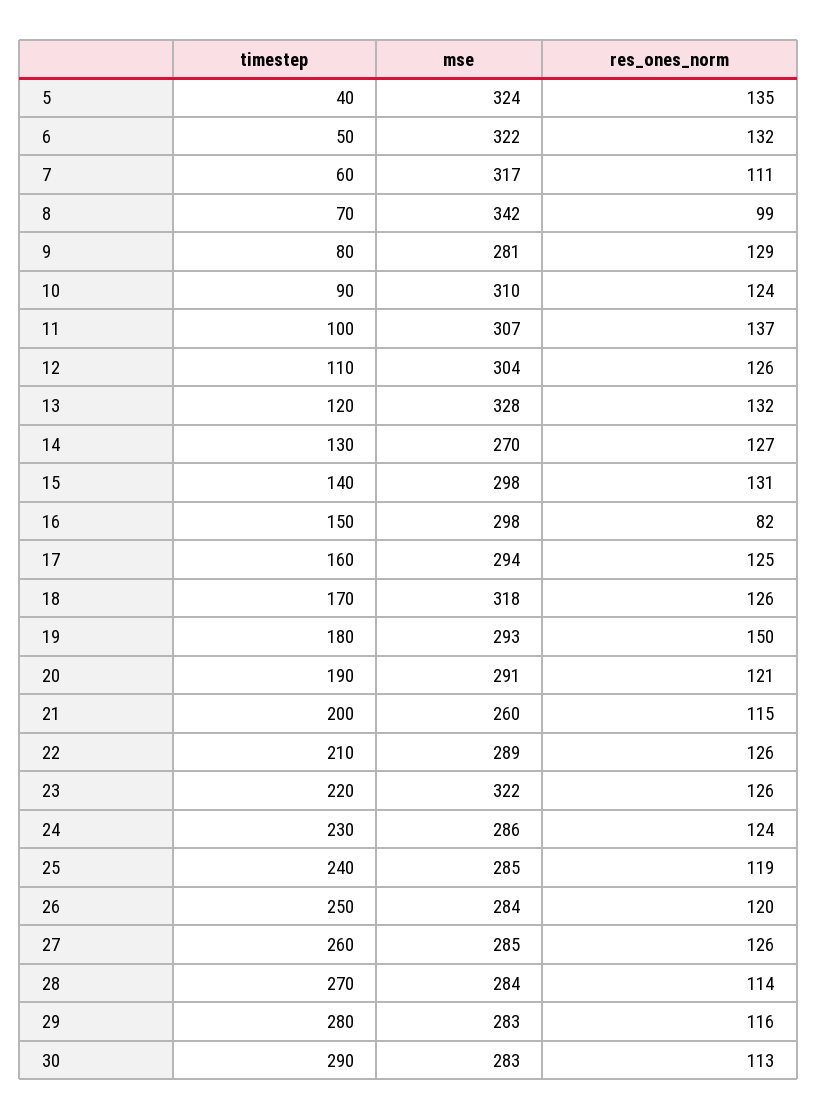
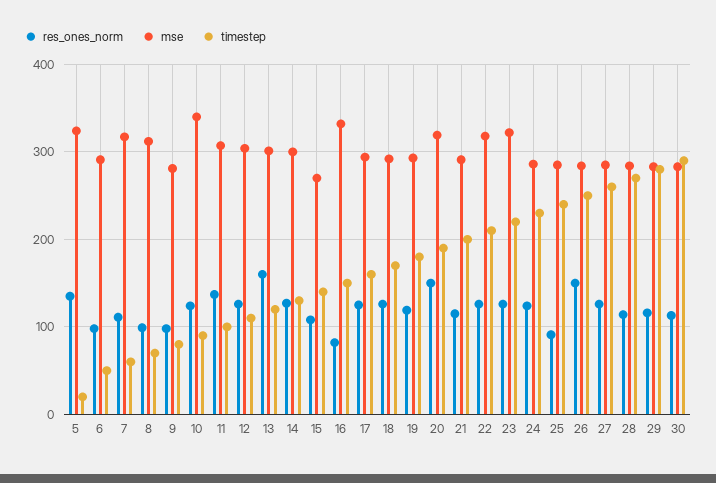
  {
    "timestep": {
-     "5": 40,
+     "5": 20,
      "6": 50,
      "7": 60,
      "8": 70,
      "9": 80,
      "10": 90,
      "11": 100,
      "12": 110,
      "13": 120,
      "14": 130,
      "15": 140,
      "16": 150,
      "17": 160,
      "18": 170,
      "19": 180,
      "20": 190,
      "21": 200,
      "22": 210,
      "23": 220,
      "24": 230,
      "25": 240,
      "26": 250,
      "27": 260,
      "28": 270,
      "29": 280,
      "30": 290
    },
    "mse": {
      "5": 324,
-     "6": 322,
+     "6": 290,
      "7": 317,
-     "8": 342,
+     "8": 310,
      "9": 281,
-     "10": 310,
+     "10": 340,
      "11": 307,
      "12": 304,
-     "13": 328,
+     "13": 300,
-     "14": 270,
+     "14": 300,
-     "15": 298,
+     "15": 270,
-     "16": 298,
+     "16": 330,
      "17": 294,
-     "18": 318,
+     "18": 290,
      "19": 293,
-     "20": 291,
+     "20": 320,
-     "21": 260,
+     "21": 290,
-     "22": 289,
+     "22": 320,
      "23": 322,
      "24": 286,
      "25": 285,
      "26": 284,
      "27": 285,
      "28": 284,
      "29": 283,
      "30": 283
    },
    "res_ones_norm": {
      "5": 135,
-     "6": 132,
+     "6": 100,
      "7": 111,
      "8": 99,
-     "9": 129,
+     "9": 100,
      "10": 124,
      "11": 137,
      "12": 126,
-     "13": 132,
+     "13": 160,
      "14": 127,
-     "15": 131,
+     "15": 110,
      "16": 82,
      "17": 125,
      "18": 126,
-     "19": 150,
+     "19": 120,
-     "20": 121,
+     "20": 150,
      "21": 115,
      "22": 126,
      "23": 126,
      "24": 124,
-     "25": 119,
+     "25": 90,
-     "26": 120,
+     "26": 150,
      "27": 126,
      "28": 114,
      "29": 116,
      "30": 113
    }
  }

